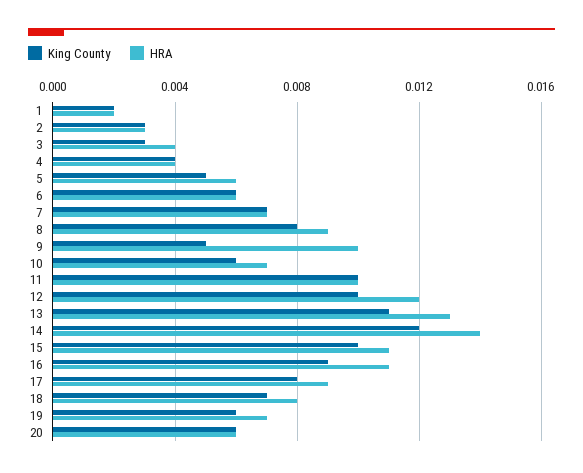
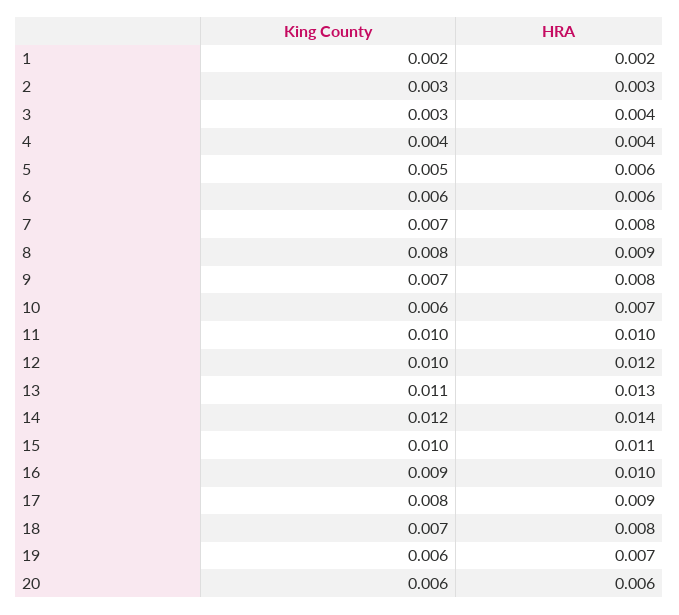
  {
    "King County": {
      "1": 0.002,
      "2": 0.003,
      "3": 0.003,
      "4": 0.004,
      "5": 0.005,
      "6": 0.006,
      "7": 0.007,
      "8": 0.008,
-     "9": 0.005,
+     "9": 0.007,
      "10": 0.006,
      "11": 0.01,
      "12": 0.01,
      "13": 0.011,
      "14": 0.012,
      "15": 0.01,
      "16": 0.009,
      "17": 0.008,
      "18": 0.007,
      "19": 0.006,
      "20": 0.006
    },
    "HRA": {
      "1": 0.002,
      "2": 0.003,
      "3": 0.004,
      "4": 0.004,
      "5": 0.006,
      "6": 0.006,
-     "7": 0.007,
+     "7": 0.008,
      "8": 0.009,
-     "9": 0.01,
+     "9": 0.008,
      "10": 0.007,
      "11": 0.01,
      "12": 0.012,
      "13": 0.013,
      "14": 0.014,
      "15": 0.011,
-     "16": 0.011,
+     "16": 0.01,
      "17": 0.009,
      "18": 0.008,
      "19": 0.007,
      "20": 0.006
    }
  }

